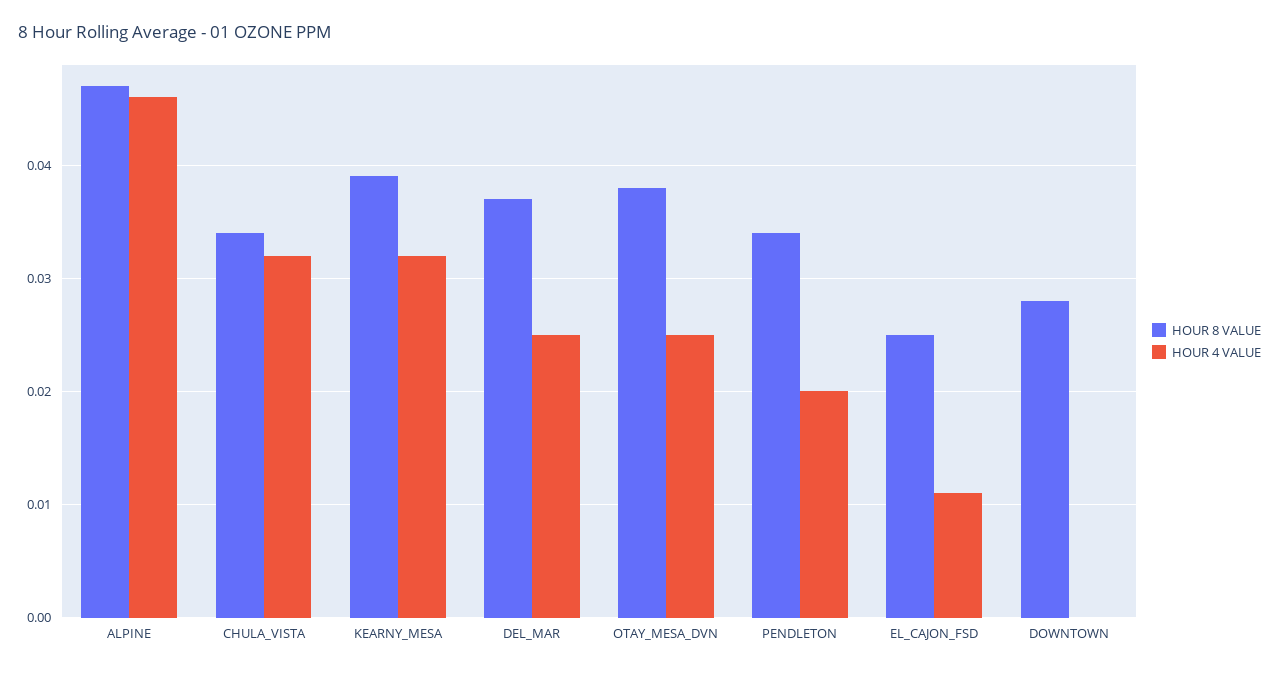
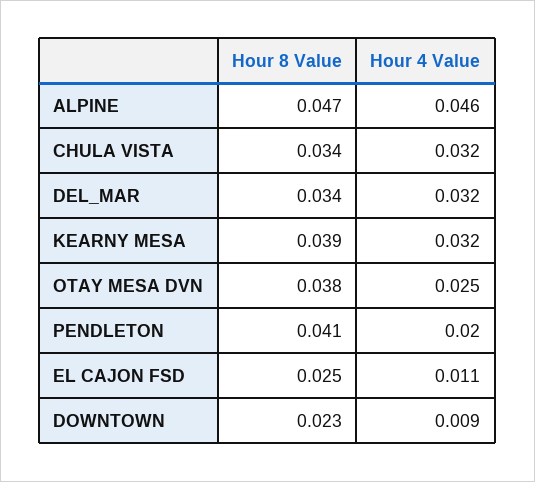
  {
    "HOUR 8 VALUE": {
      "ALPINE": 0.047,
      "CHULA_VISTA": 0.034,
      "KEARNY_MESA": 0.039,
-     "DEL_MAR": 0.037,
+     "DEL_MAR": 0.034,
      "OTAY_MESA_DVN": 0.038,
-     "PENDLETON": 0.034,
+     "PENDLETON": 0.041,
      "EL_CAJON_FSD": 0.025,
-     "DOWNTOWN": 0.028
+     "DOWNTOWN": 0.023
    },
    "HOUR 4 VALUE": {
      "ALPINE": 0.046,
      "CHULA_VISTA": 0.032,
      "KEARNY_MESA": 0.032,
-     "DEL_MAR": 0.025,
+     "DEL_MAR": 0.032,
      "OTAY_MESA_DVN": 0.025,
      "PENDLETON": 0.02,
      "EL_CAJON_FSD": 0.011,
-     "DOWNTOWN": 0
+     "DOWNTOWN": 0.009
    }
  }

